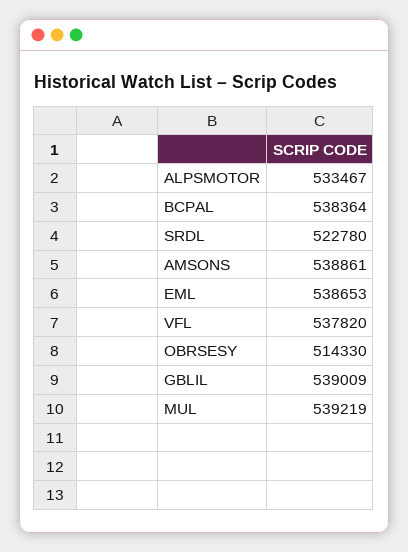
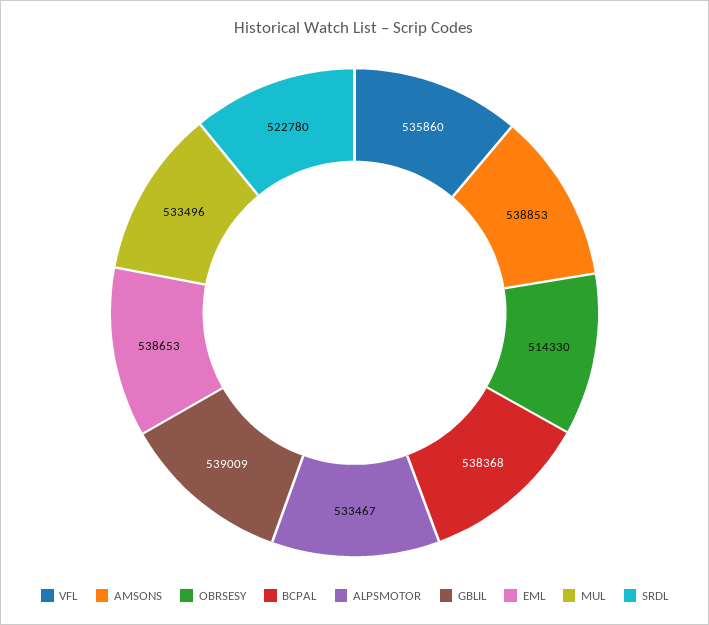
  {
    "ALPSMOTOR": 533467,
-   "BCPAL": 538364,
+   "BCPAL": 538368,
    "SRDL": 522780,
-   "AMSONS": 538861,
+   "AMSONS": 538853,
    "EML": 538653,
-   "VFL": 537820,
+   "VFL": 535860,
    "OBRSESY": 514330,
    "GBLIL": 539009,
-   "MUL": 539219
+   "MUL": 533496
  }

